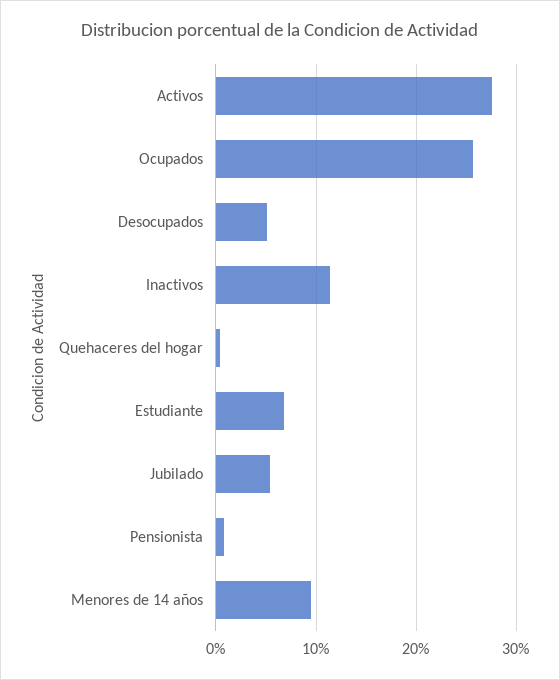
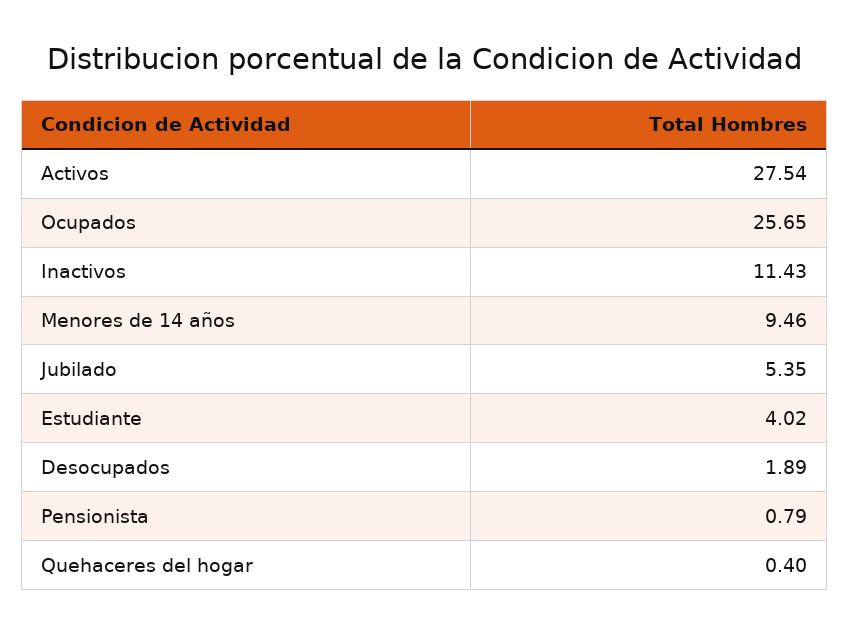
  {
    "Activos": 27.54,
    "Ocupados": 25.65,
-   "Desocupados": 5,
+   "Desocupados": 1.89,
    "Inactivos": 11.43,
    "Quehaceres del hogar": 0.4,
-   "Estudiante": 7,
+   "Estudiante": 4.02,
    "Jubilado": 5.35,
    "Pensionista": 0.79,
    "Menores de 14 años": 9.46
  }

